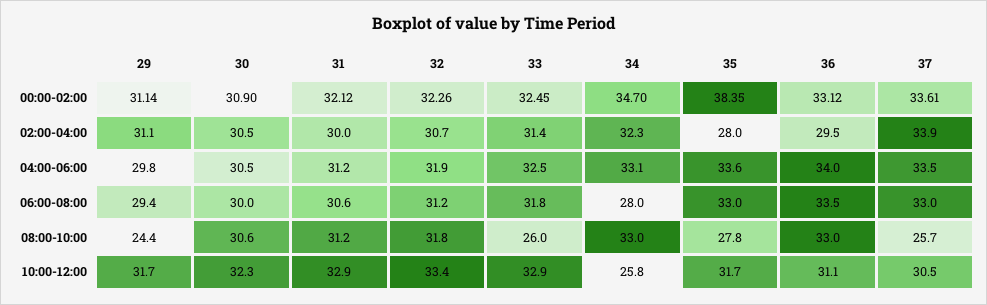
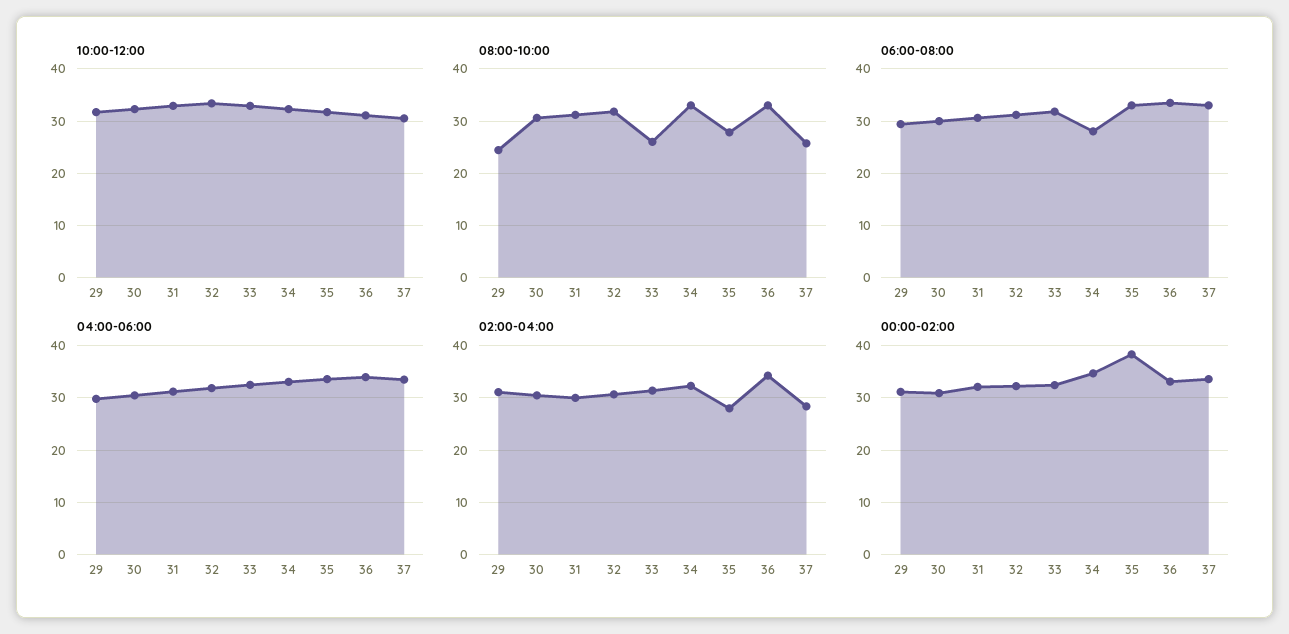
  {
    "00:00-02:00": {
      "29": 31.14,
      "30": 30.9,
      "31": 32.12,
      "32": 32.26,
      "33": 32.45,
      "34": 34.7,
      "35": 38.35,
      "36": 33.12,
      "37": 33.61
    },
    "02:00-04:00": {
      "29": 31.1,
      "30": 30.5,
      "31": 30,
      "32": 30.7,
      "33": 31.4,
      "34": 32.3,
      "35": 28,
-     "36": 29.5,
+     "36": 34,
-     "37": 33.9
+     "37": 28
    },
    "04:00-06:00": {
      "29": 29.8,
      "30": 30.5,
      "31": 31.2,
      "32": 31.9,
      "33": 32.5,
      "34": 33.1,
      "35": 33.6,
      "36": 34,
      "37": 33.5
    },
    "06:00-08:00": {
      "29": 29.4,
      "30": 30,
      "31": 30.6,
      "32": 31.2,
      "33": 31.8,
      "34": 28,
      "35": 33,
      "36": 33.5,
      "37": 33
    },
    "08:00-10:00": {
      "29": 24.4,
      "30": 30.6,
      "31": 31.2,
      "32": 31.8,
      "33": 26,
      "34": 33,
      "35": 27.8,
      "36": 33,
      "37": 25.7
    },
    "10:00-12:00": {
      "29": 31.7,
      "30": 32.3,
      "31": 32.9,
      "32": 33.4,
      "33": 32.9,
-     "34": 25.8,
+     "34": 32,
      "35": 31.7,
      "36": 31.1,
      "37": 30.5
    }
  }

